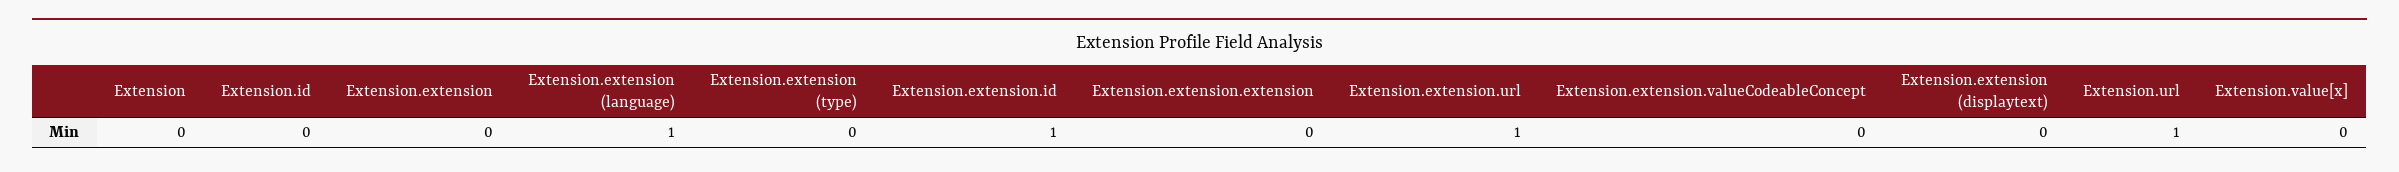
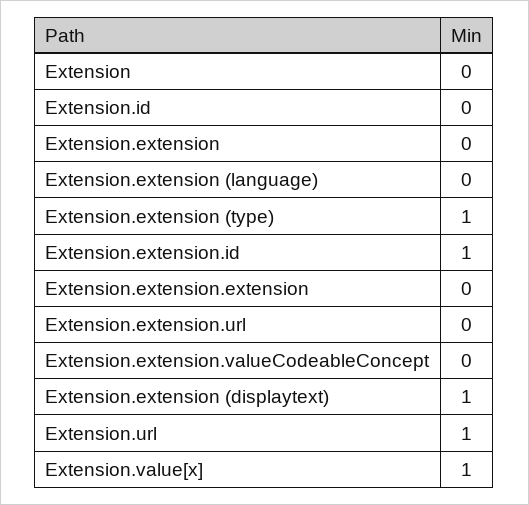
  {
    "Extension": 0,
    "Extension.id": 0,
    "Extension.extension": 0,
-   "Extension.extension (language)": 1,
+   "Extension.extension (language)": 0,
-   "Extension.extension (type)": 0,
+   "Extension.extension (type)": 1,
    "Extension.extension.id": 1,
    "Extension.extension.extension": 0,
-   "Extension.extension.url": 1,
+   "Extension.extension.url": 0,
    "Extension.extension.valueCodeableConcept": 0,
-   "Extension.extension (displaytext)": 0,
+   "Extension.extension (displaytext)": 1,
    "Extension.url": 1,
-   "Extension.value[x]": 0
+   "Extension.value[x]": 1
  }

